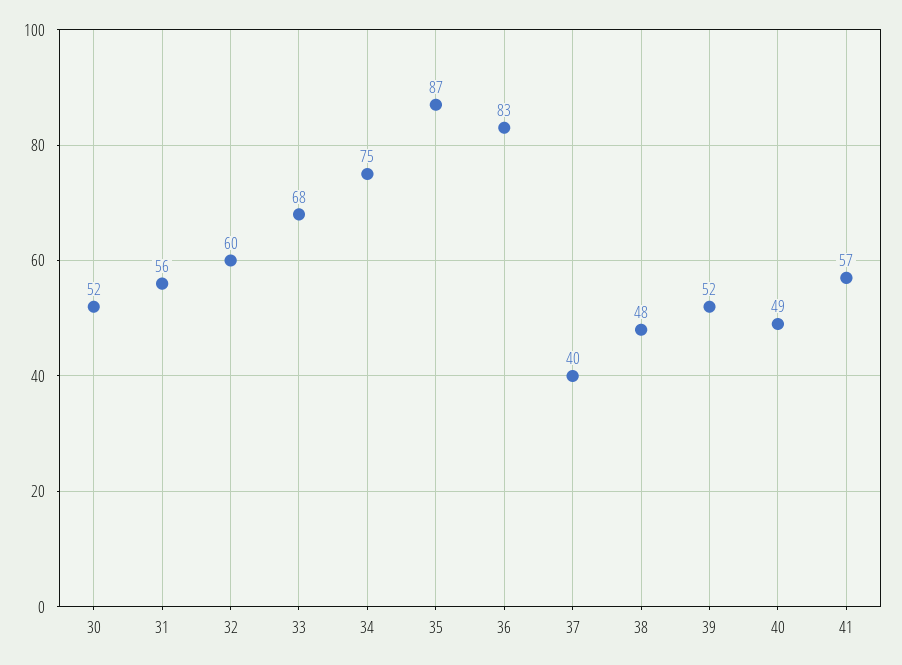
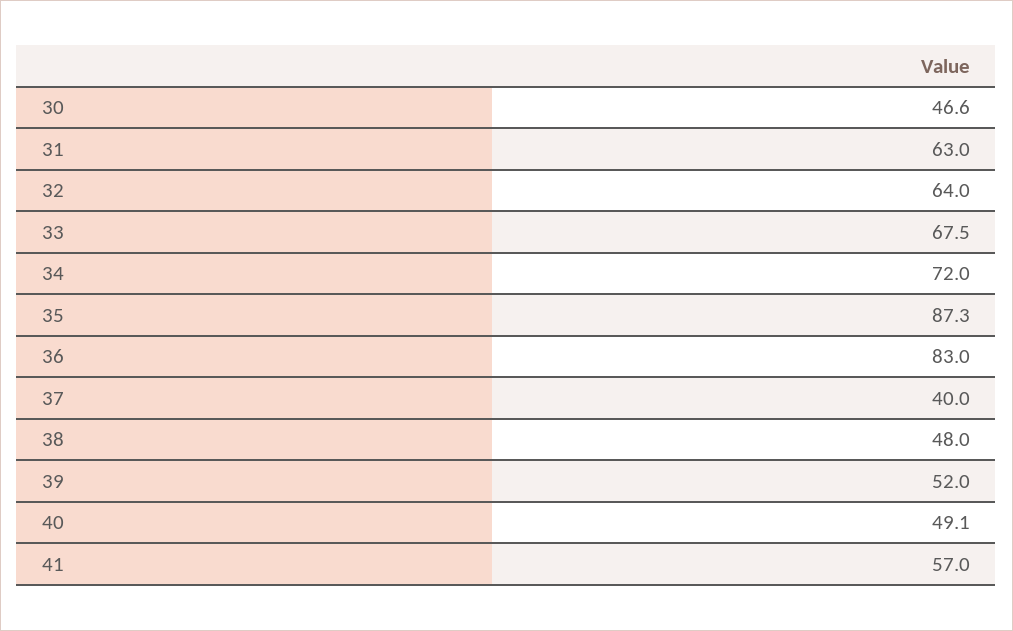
  {
-   "30": 52,
+   "30": 46.6,
-   "31": 56,
+   "31": 63,
-   "32": 60,
+   "32": 64,
    "33": 67.5,
-   "34": 75,
+   "34": 72,
    "35": 87.3,
    "36": 83,
    "37": 40,
    "38": 48,
    "39": 52,
    "40": 49.1,
    "41": 57
  }

